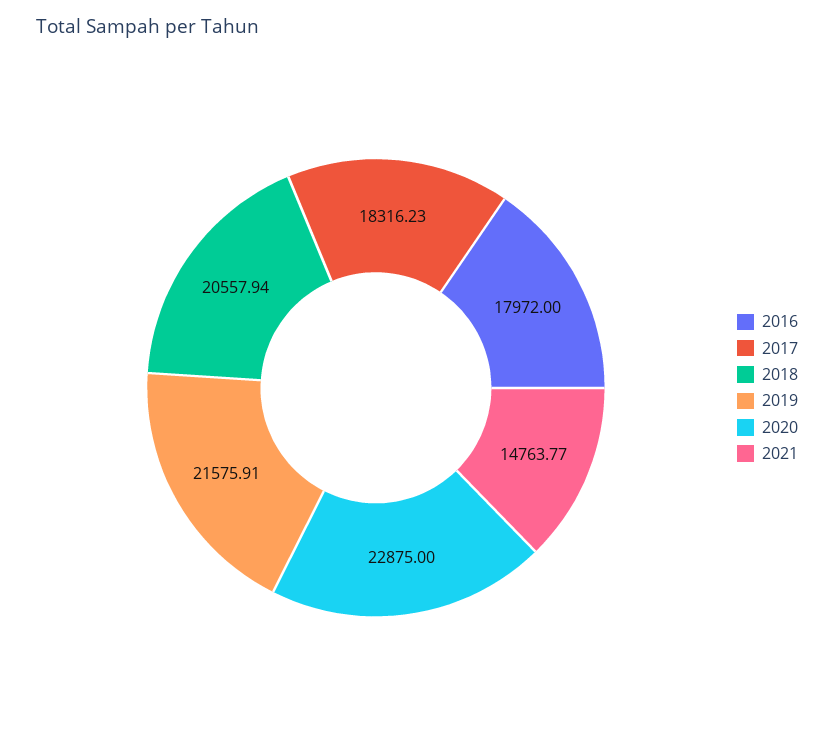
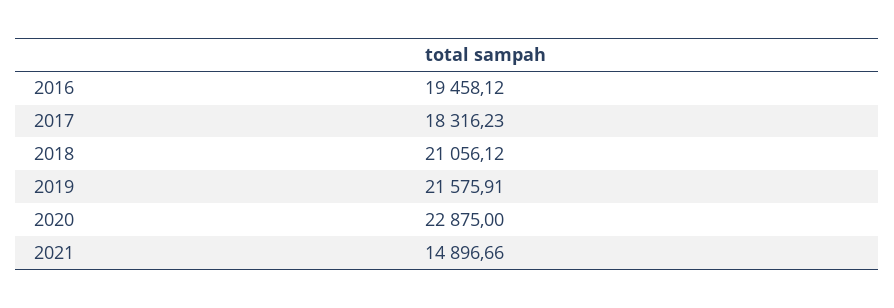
  {
-   "2016": 17972,
+   "2016": 19458.12,
    "2017": 18316.23,
-   "2018": 20557.94,
+   "2018": 21056.12,
    "2019": 21575.91,
    "2020": 22875,
-   "2021": 14763.77
+   "2021": 14896.66
  }

